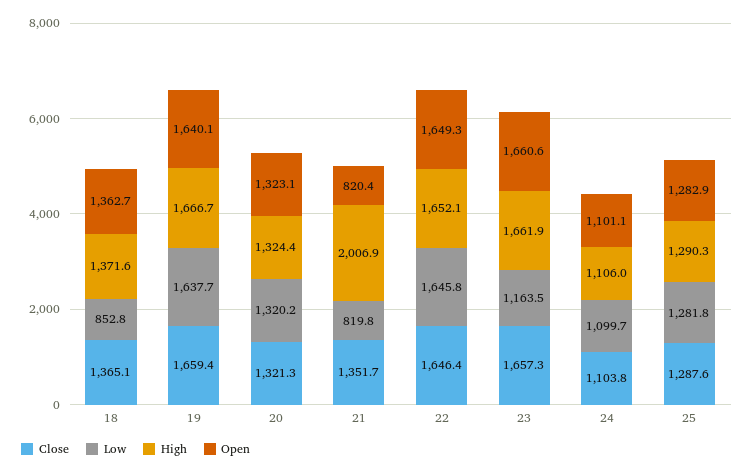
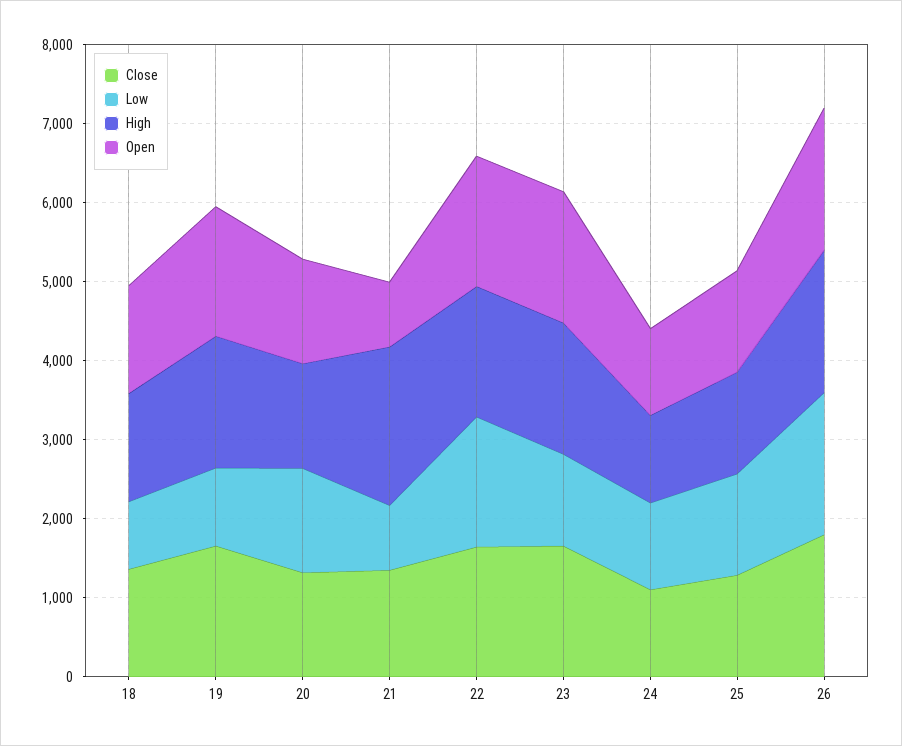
  {
    "Close": {
      "18": 1365.1,
      "19": 1659.4,
      "20": 1321.3,
      "21": 1351.7,
      "22": 1646.4,
      "23": 1657.3,
      "24": 1103.8,
-     "25": 1287.6
+     "25": 1287.6,
+     "26": 1800
    },
    "Low": {
      "18": 852.8,
-     "19": 1637.7,
+     "19": 1000,
      "20": 1320.2,
      "21": 819.8,
      "22": 1645.8,
      "23": 1163.5,
      "24": 1099.7,
-     "25": 1281.8
+     "25": 1281.8,
+     "26": 1800
    },
    "High": {
      "18": 1371.6,
      "19": 1666.7,
      "20": 1324.4,
      "21": 2006.9,
      "22": 1652.1,
      "23": 1661.9,
      "24": 1106,
-     "25": 1290.3
+     "25": 1290.3,
+     "26": 1800
    },
    "Open": {
      "18": 1362.7,
      "19": 1640.1,
      "20": 1323.1,
      "21": 820.4,
      "22": 1649.3,
      "23": 1660.6,
      "24": 1101.1,
-     "25": 1282.9
+     "25": 1282.9,
+     "26": 1800
    }
  }

